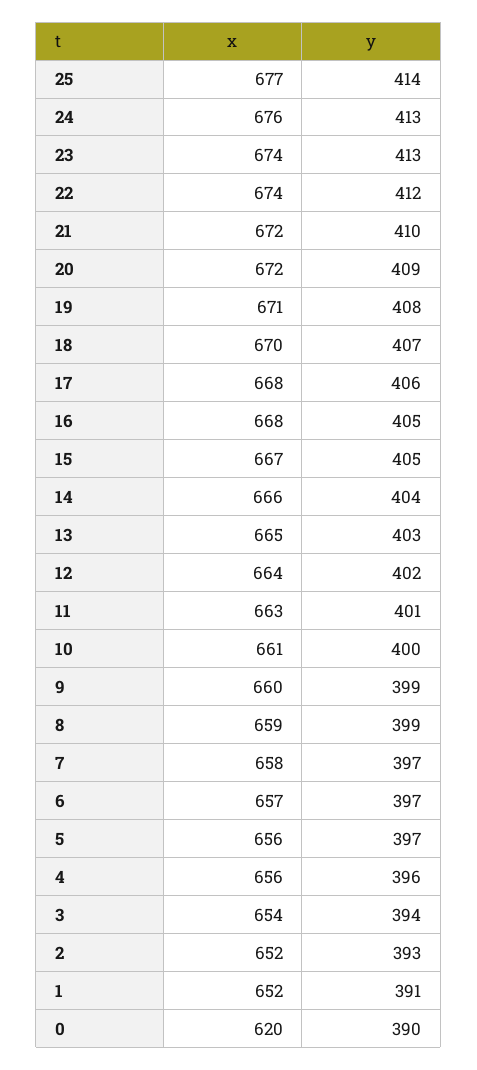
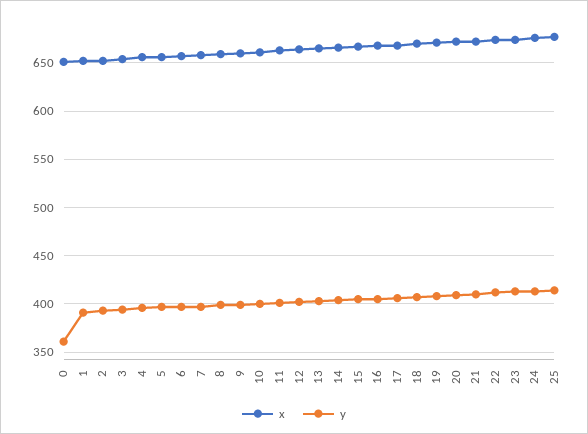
  {
    "x": {
      "25": 677,
      "24": 676,
      "23": 674,
      "22": 674,
      "21": 672,
      "20": 672,
      "19": 671,
      "18": 670,
      "17": 668,
      "16": 668,
      "15": 667,
      "14": 666,
      "13": 665,
      "12": 664,
      "11": 663,
      "10": 661,
      "9": 660,
      "8": 659,
      "7": 658,
      "6": 657,
      "5": 656,
      "4": 656,
      "3": 654,
      "2": 652,
      "1": 652,
-     "0": 620
+     "0": 650
    },
    "y": {
      "25": 414,
      "24": 413,
      "23": 413,
      "22": 412,
      "21": 410,
      "20": 409,
      "19": 408,
      "18": 407,
      "17": 406,
      "16": 405,
      "15": 405,
      "14": 404,
      "13": 403,
      "12": 402,
      "11": 401,
      "10": 400,
      "9": 399,
      "8": 399,
      "7": 397,
      "6": 397,
      "5": 397,
      "4": 396,
      "3": 394,
      "2": 393,
      "1": 391,
-     "0": 390
+     "0": 360
    }
  }

